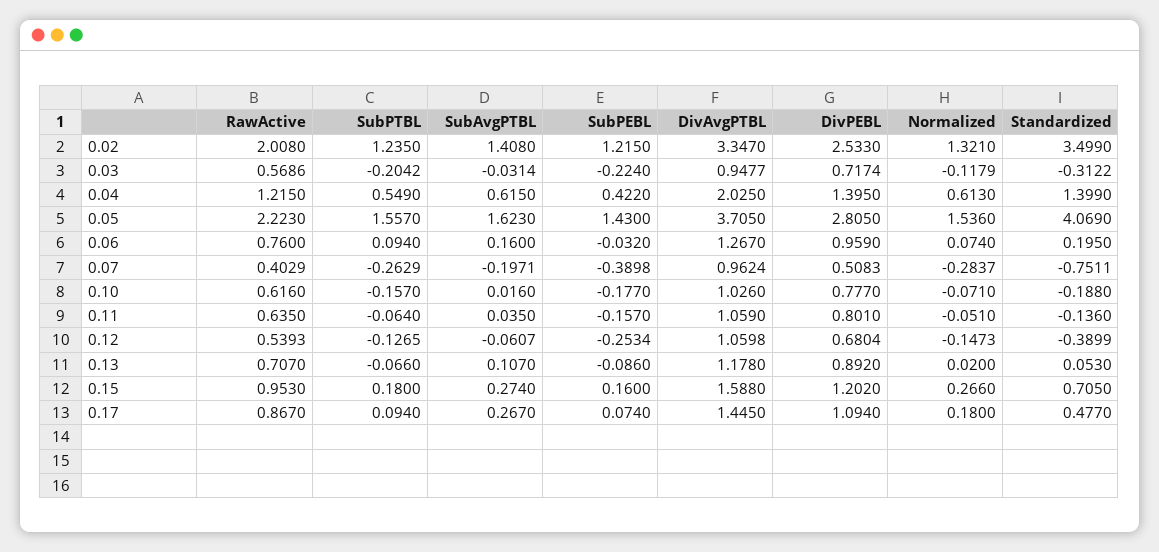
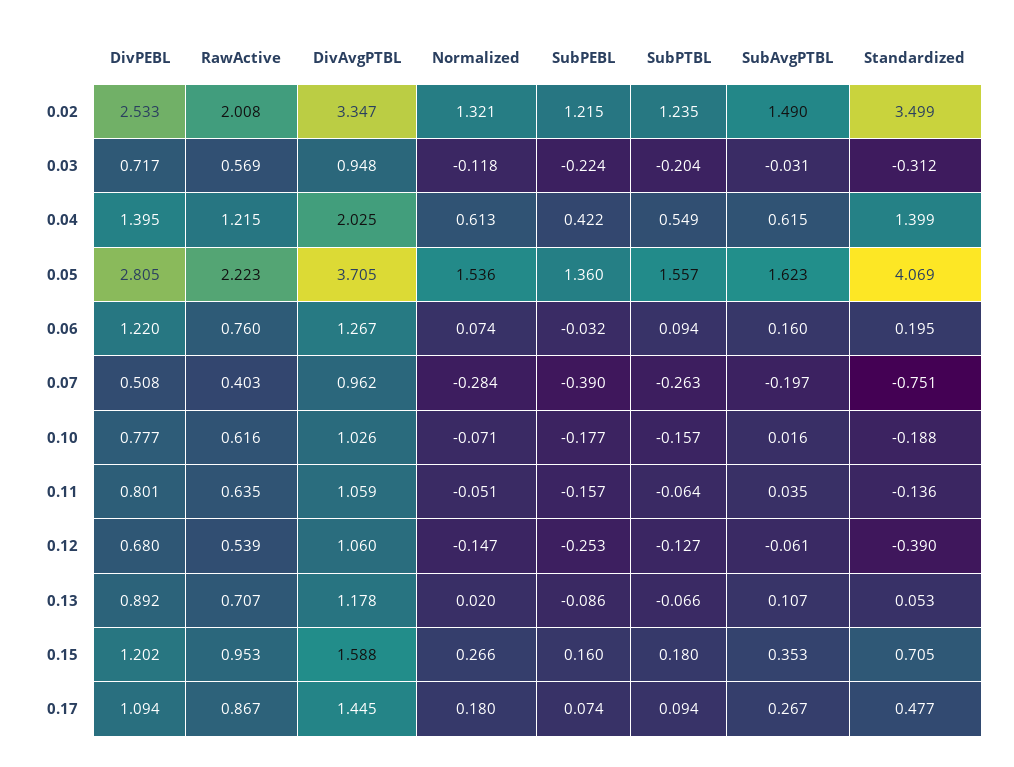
  {
    "RawActive": {
      "0.02": 2.008,
      "0.03": 0.5686,
      "0.04": 1.215,
      "0.05": 2.223,
      "0.06": 0.76,
      "0.07": 0.4029,
      "0.10": 0.616,
      "0.11": 0.635,
      "0.12": 0.5393,
      "0.13": 0.707,
      "0.15": 0.953,
      "0.17": 0.867
    },
    "SubPTBL": {
      "0.02": 1.235,
      "0.03": -0.2042,
      "0.04": 0.549,
      "0.05": 1.557,
      "0.06": 0.094,
      "0.07": -0.2629,
      "0.10": -0.157,
      "0.11": -0.064,
      "0.12": -0.1265,
      "0.13": -0.066,
      "0.15": 0.18,
      "0.17": 0.094
    },
    "SubAvgPTBL": {
-     "0.02": 1.408,
+     "0.02": 1.49,
      "0.03": -0.0314,
      "0.04": 0.615,
      "0.05": 1.623,
      "0.06": 0.16,
      "0.07": -0.1971,
      "0.10": 0.016,
      "0.11": 0.035,
      "0.12": -0.0607,
      "0.13": 0.107,
-     "0.15": 0.274,
+     "0.15": 0.353,
      "0.17": 0.267
    },
    "SubPEBL": {
      "0.02": 1.215,
      "0.03": -0.224,
      "0.04": 0.422,
-     "0.05": 1.43,
+     "0.05": 1.36,
      "0.06": -0.032,
      "0.07": -0.3898,
      "0.10": -0.177,
      "0.11": -0.157,
      "0.12": -0.2534,
      "0.13": -0.086,
      "0.15": 0.16,
      "0.17": 0.074
    },
    "DivAvgPTBL": {
      "0.02": 3.347,
      "0.03": 0.9477,
      "0.04": 2.025,
      "0.05": 3.705,
      "0.06": 1.267,
      "0.07": 0.9624,
      "0.10": 1.026,
      "0.11": 1.059,
      "0.12": 1.0598,
      "0.13": 1.178,
      "0.15": 1.588,
      "0.17": 1.445
    },
    "DivPEBL": {
      "0.02": 2.533,
      "0.03": 0.7174,
      "0.04": 1.395,
      "0.05": 2.805,
-     "0.06": 0.959,
+     "0.06": 1.22,
      "0.07": 0.5083,
      "0.10": 0.777,
      "0.11": 0.801,
      "0.12": 0.6804,
      "0.13": 0.892,
      "0.15": 1.202,
      "0.17": 1.094
    },
    "Normalized": {
      "0.02": 1.321,
      "0.03": -0.1179,
      "0.04": 0.613,
      "0.05": 1.536,
      "0.06": 0.074,
      "0.07": -0.2837,
      "0.10": -0.071,
      "0.11": -0.051,
      "0.12": -0.1473,
      "0.13": 0.02,
      "0.15": 0.266,
      "0.17": 0.18
    },
    "Standardized": {
      "0.02": 3.499,
      "0.03": -0.3122,
      "0.04": 1.399,
      "0.05": 4.069,
      "0.06": 0.195,
      "0.07": -0.7511,
      "0.10": -0.188,
      "0.11": -0.136,
      "0.12": -0.3899,
      "0.13": 0.053,
      "0.15": 0.705,
      "0.17": 0.477
    }
  }

